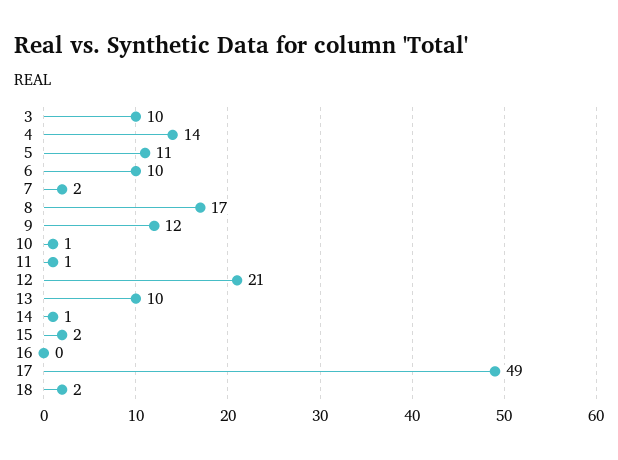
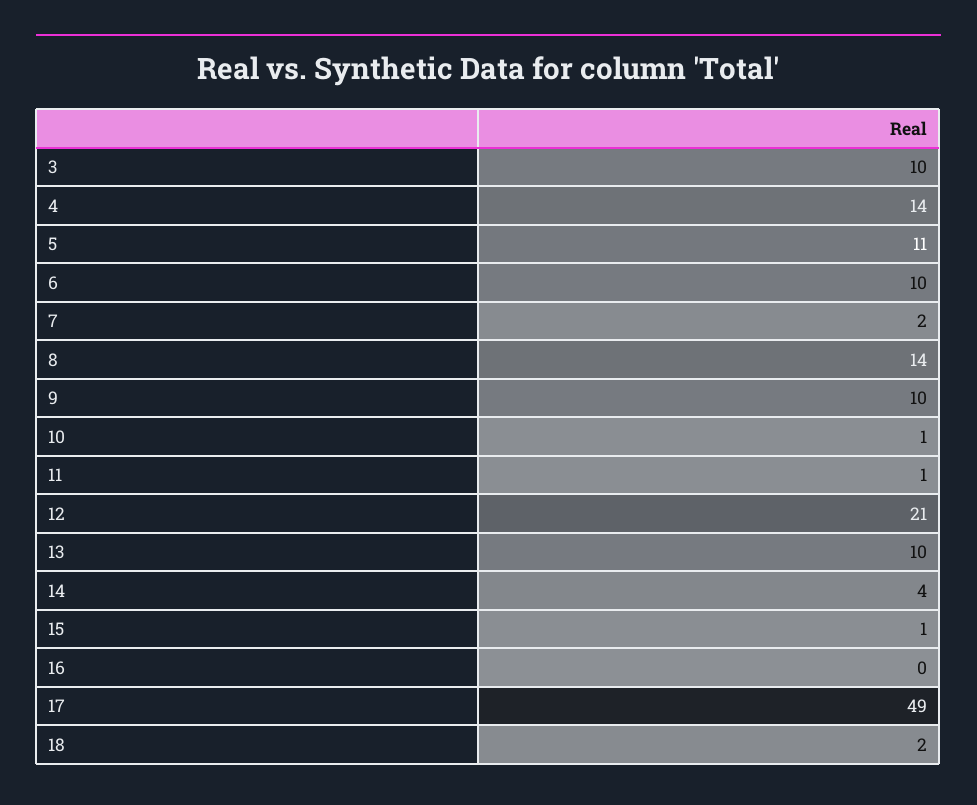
  {
    "3": 10,
    "4": 14,
    "5": 11,
    "6": 10,
    "7": 2,
-   "8": 17,
+   "8": 14,
-   "9": 12,
+   "9": 10,
    "10": 1,
    "11": 1,
    "12": 21,
    "13": 10,
-   "14": 1,
+   "14": 4,
-   "15": 2,
+   "15": 1,
    "16": 0,
    "17": 49,
    "18": 2
  }

